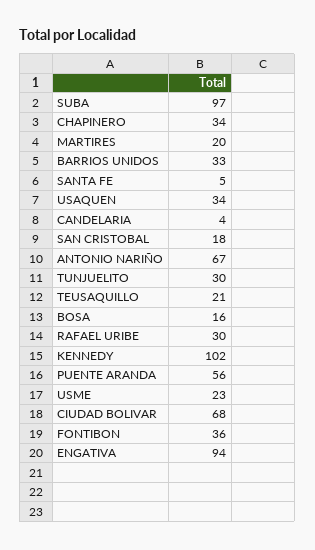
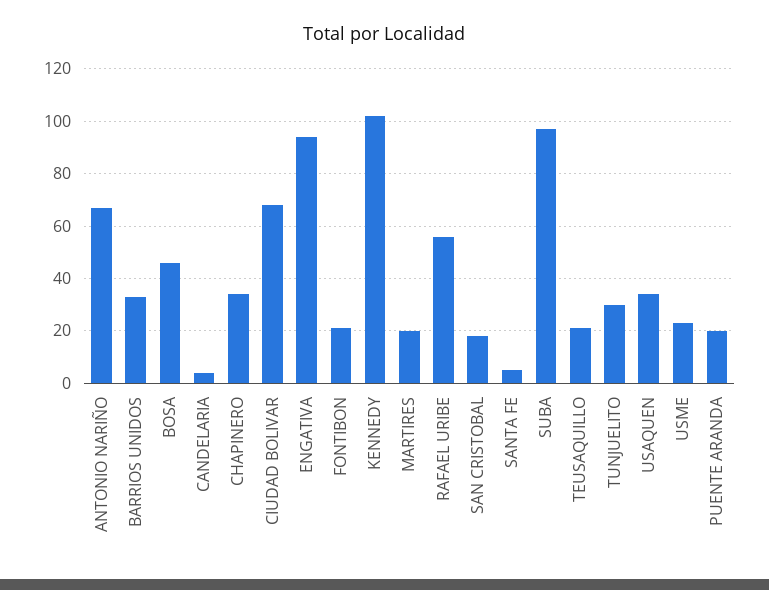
  {
    "SUBA": 97,
    "CHAPINERO": 34,
    "MARTIRES": 20,
    "BARRIOS UNIDOS": 33,
    "SANTA FE": 5,
    "USAQUEN": 34,
    "CANDELARIA": 4,
    "SAN CRISTOBAL": 18,
    "ANTONIO NARIÑO": 67,
    "TUNJUELITO": 30,
    "TEUSAQUILLO": 21,
-   "BOSA": 16,
+   "BOSA": 45,
-   "RAFAEL URIBE": 30,
+   "RAFAEL URIBE": 55,
    "KENNEDY": 102,
-   "PUENTE ARANDA": 56,
+   "PUENTE ARANDA": 20,
    "USME": 23,
    "CIUDAD BOLIVAR": 68,
-   "FONTIBON": 36,
+   "FONTIBON": 20,
    "ENGATIVA": 94
  }

